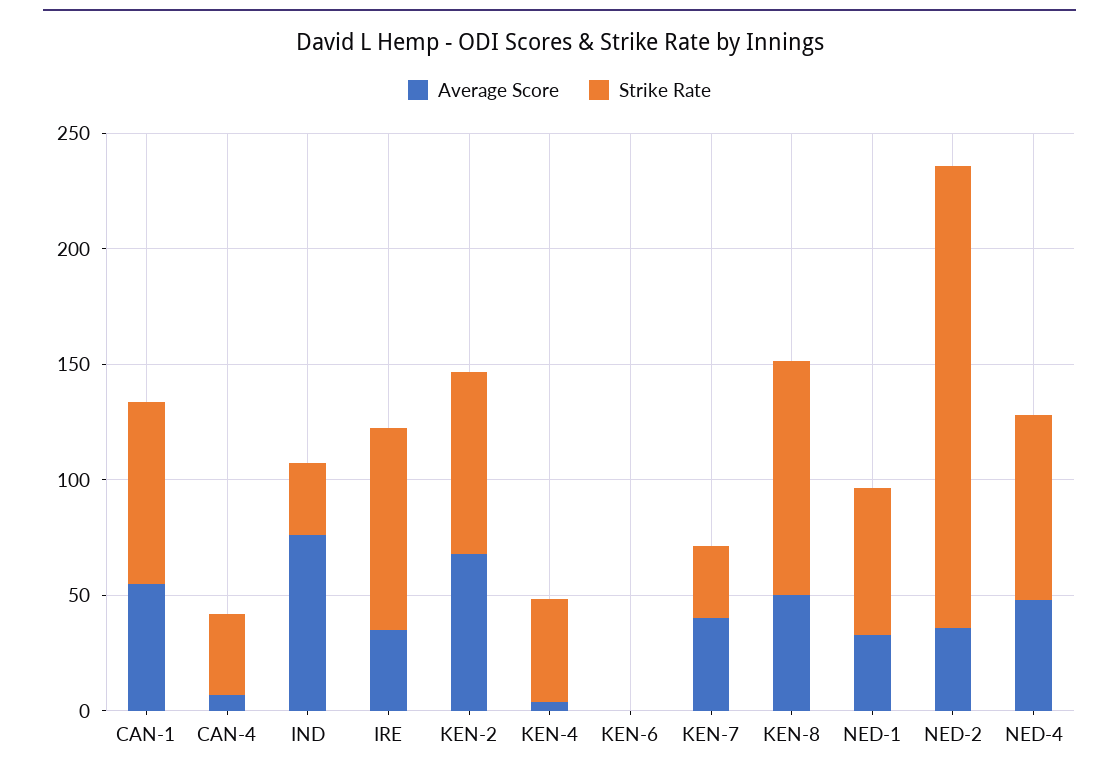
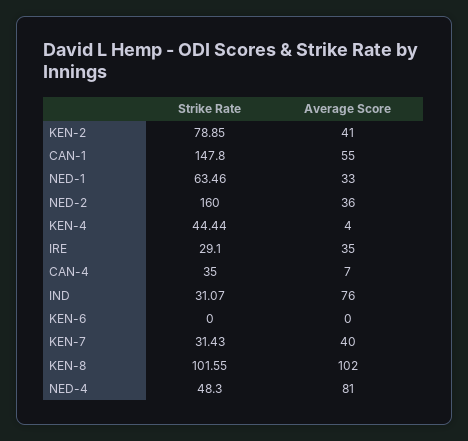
  {
    "Average Score": {
      "CAN-1": 55,
      "CAN-4": 7,
      "IND": 76,
      "IRE": 35,
-     "KEN-2": 70,
+     "KEN-2": 41,
      "KEN-4": 4,
      "KEN-6": 0,
      "KEN-7": 40,
-     "KEN-8": 50,
+     "KEN-8": 102,
      "NED-1": 33,
      "NED-2": 36,
-     "NED-4": 50
+     "NED-4": 81
    },
    "Strike Rate": {
-     "CAN-1": 80,
+     "CAN-1": 147.8,
      "CAN-4": 35,
      "IND": 31.07,
-     "IRE": 90,
+     "IRE": 29.1,
      "KEN-2": 78.85,
      "KEN-4": 44.44,
      "KEN-6": 0,
      "KEN-7": 31.43,
      "KEN-8": 101.55,
      "NED-1": 63.46,
-     "NED-2": 200,
+     "NED-2": 160,
-     "NED-4": 80
+     "NED-4": 48.3
    }
  }

